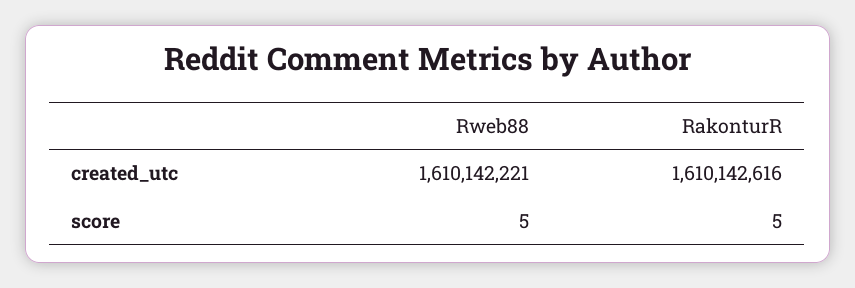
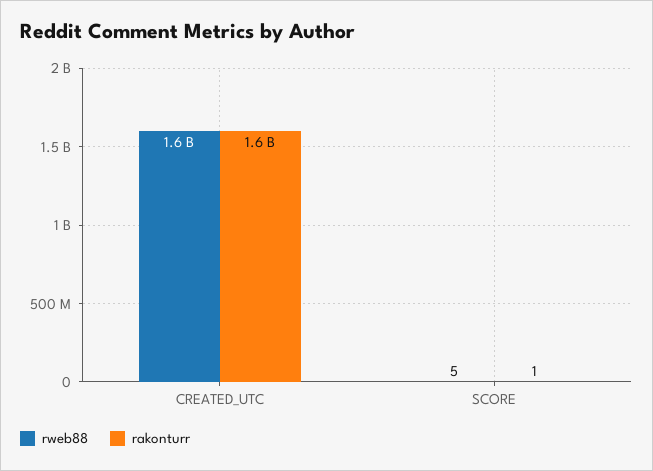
  {
    "Rweb88": {
      "created_utc": 1610142221,
      "score": 5
    },
    "RakonturR": {
      "created_utc": 1610142616,
-     "score": 5
+     "score": 1
    }
  }

